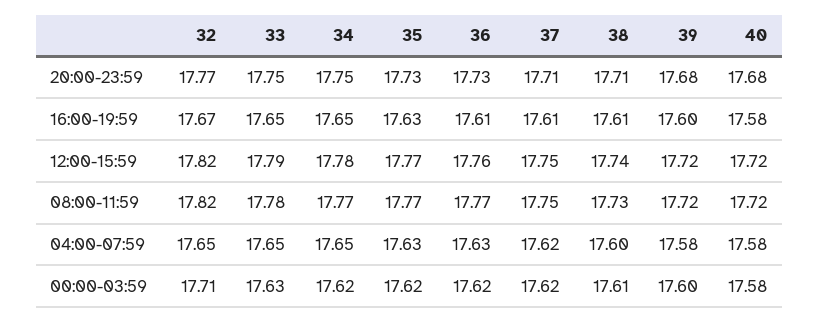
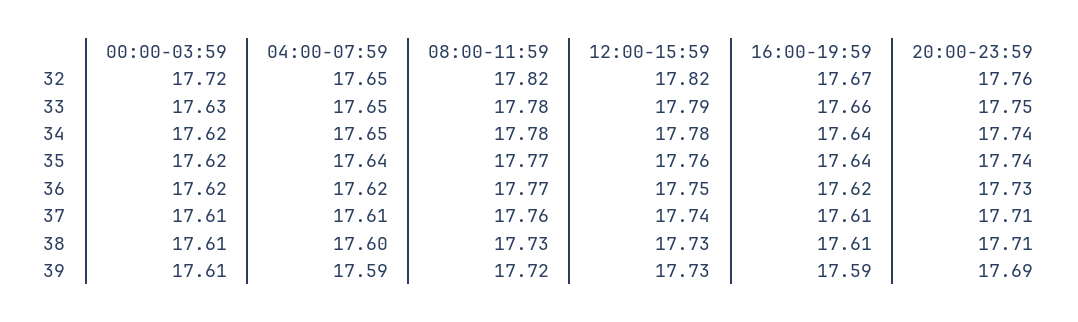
  {
    "32": {
-     "20:00-23:59": 17.77,
+     "20:00-23:59": 17.76,
      "16:00-19:59": 17.67,
      "12:00-15:59": 17.82,
      "08:00-11:59": 17.82,
      "04:00-07:59": 17.65,
-     "00:00-03:59": 17.71
+     "00:00-03:59": 17.72
    },
    "33": {
      "20:00-23:59": 17.75,
-     "16:00-19:59": 17.65,
+     "16:00-19:59": 17.66,
      "12:00-15:59": 17.79,
      "08:00-11:59": 17.78,
      "04:00-07:59": 17.65,
      "00:00-03:59": 17.63
    },
    "34": {
-     "20:00-23:59": 17.75,
+     "20:00-23:59": 17.74,
-     "16:00-19:59": 17.65,
+     "16:00-19:59": 17.64,
      "12:00-15:59": 17.78,
-     "08:00-11:59": 17.77,
+     "08:00-11:59": 17.78,
      "04:00-07:59": 17.65,
      "00:00-03:59": 17.62
    },
    "35": {
-     "20:00-23:59": 17.73,
+     "20:00-23:59": 17.74,
-     "16:00-19:59": 17.63,
+     "16:00-19:59": 17.64,
-     "12:00-15:59": 17.77,
+     "12:00-15:59": 17.76,
      "08:00-11:59": 17.77,
-     "04:00-07:59": 17.63,
+     "04:00-07:59": 17.64,
      "00:00-03:59": 17.62
    },
    "36": {
      "20:00-23:59": 17.73,
-     "16:00-19:59": 17.61,
+     "16:00-19:59": 17.62,
-     "12:00-15:59": 17.76,
+     "12:00-15:59": 17.75,
      "08:00-11:59": 17.77,
-     "04:00-07:59": 17.63,
+     "04:00-07:59": 17.62,
      "00:00-03:59": 17.62
    },
    "37": {
      "20:00-23:59": 17.71,
      "16:00-19:59": 17.61,
-     "12:00-15:59": 17.75,
+     "12:00-15:59": 17.74,
-     "08:00-11:59": 17.75,
+     "08:00-11:59": 17.76,
-     "04:00-07:59": 17.62,
+     "04:00-07:59": 17.61,
-     "00:00-03:59": 17.62
+     "00:00-03:59": 17.61
    },
    "38": {
      "20:00-23:59": 17.71,
      "16:00-19:59": 17.61,
-     "12:00-15:59": 17.74,
+     "12:00-15:59": 17.73,
      "08:00-11:59": 17.73,
      "04:00-07:59": 17.6,
      "00:00-03:59": 17.61
    },
    "39": {
-     "20:00-23:59": 17.68,
+     "20:00-23:59": 17.69,
-     "16:00-19:59": 17.6,
+     "16:00-19:59": 17.59,
-     "12:00-15:59": 17.72,
+     "12:00-15:59": 17.73,
      "08:00-11:59": 17.72,
-     "04:00-07:59": 17.58,
+     "04:00-07:59": 17.59,
-     "00:00-03:59": 17.6
+     "00:00-03:59": 17.61
-   },
+   }
-   "40": {
-     "20:00-23:59": 17.68,
-     "16:00-19:59": 17.58,
-     "12:00-15:59": 17.72,
-     "08:00-11:59": 17.72,
-     "04:00-07:59": 17.58,
-     "00:00-03:59": 17.58
-   }
  }

